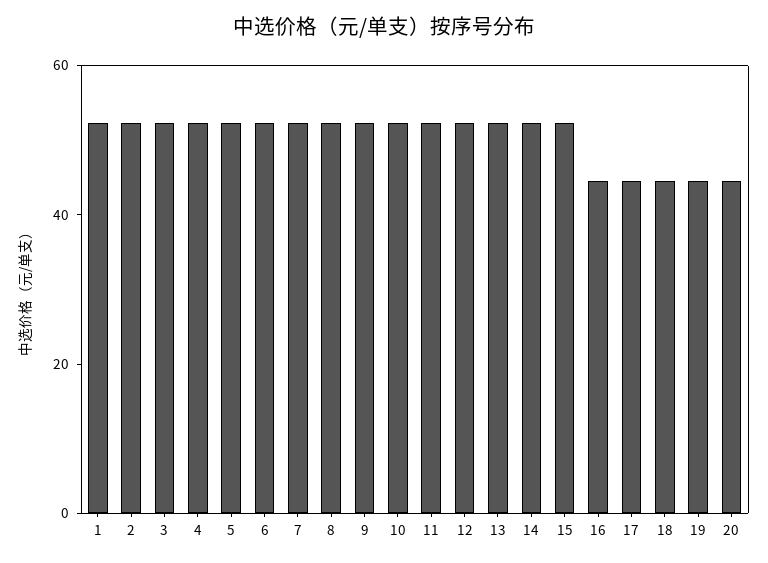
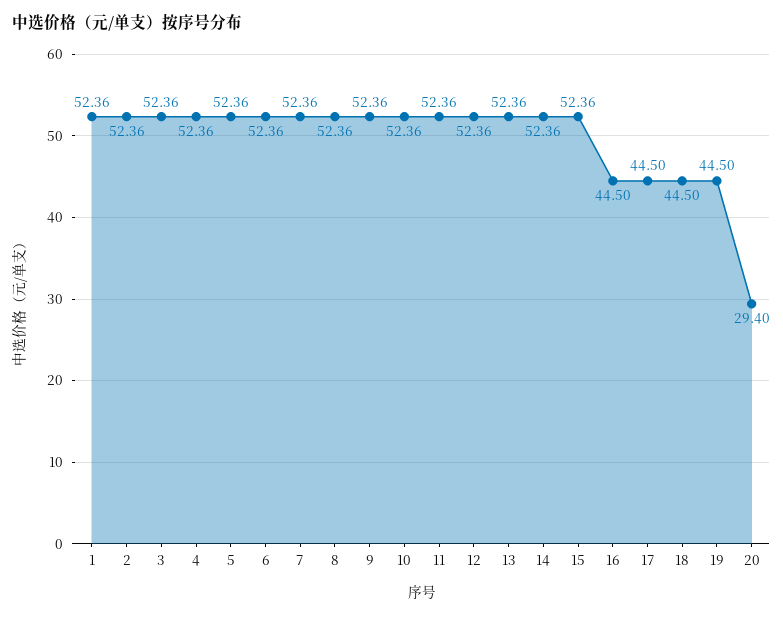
  {
    "1": 52.36,
    "2": 52.36,
    "3": 52.36,
    "4": 52.36,
    "5": 52.36,
    "6": 52.36,
    "7": 52.36,
    "8": 52.36,
    "9": 52.36,
    "10": 52.36,
    "11": 52.36,
    "12": 52.36,
    "13": 52.36,
    "14": 52.36,
    "15": 52.36,
    "16": 44.5,
    "17": 44.5,
    "18": 44.5,
    "19": 44.5,
-   "20": 45
+   "20": 29.4
  }

